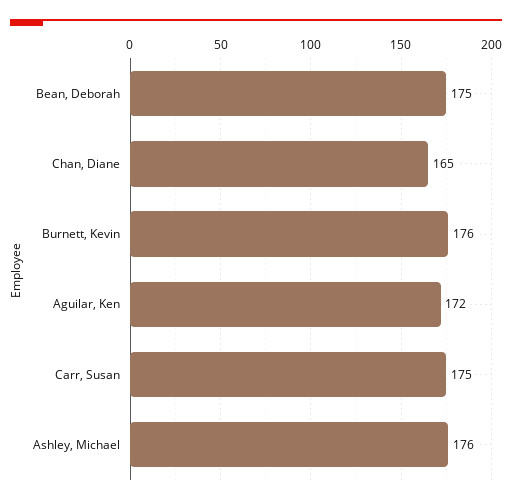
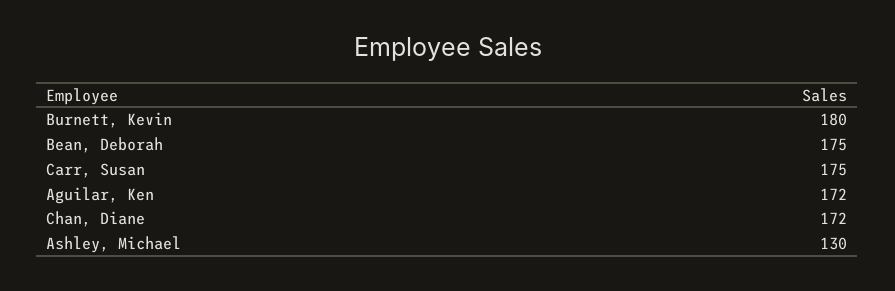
  {
    "Bean, Deborah": 175,
-   "Chan, Diane": 165,
+   "Chan, Diane": 172,
-   "Burnett, Kevin": 176,
+   "Burnett, Kevin": 180,
    "Aguilar, Ken": 172,
    "Carr, Susan": 175,
-   "Ashley, Michael": 176
+   "Ashley, Michael": 130
  }

